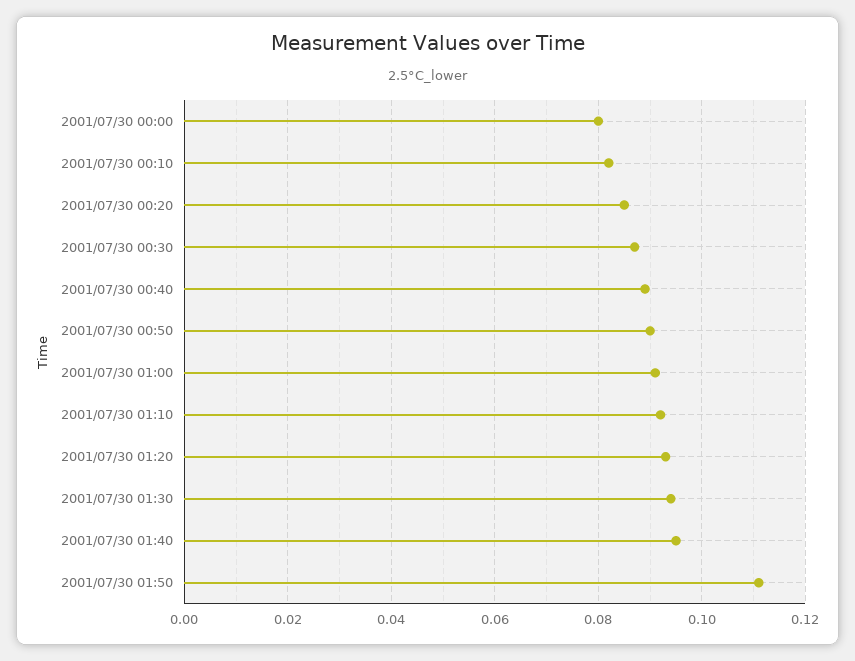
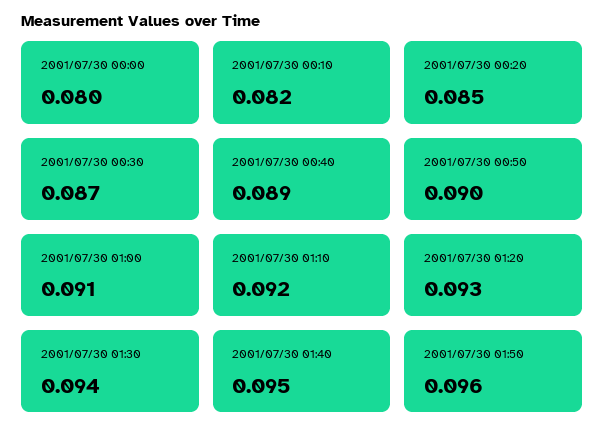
  {
    "2001/07/30 00:00": 0.08,
    "2001/07/30 00:10": 0.082,
    "2001/07/30 00:20": 0.085,
    "2001/07/30 00:30": 0.087,
    "2001/07/30 00:40": 0.089,
    "2001/07/30 00:50": 0.09,
    "2001/07/30 01:00": 0.091,
    "2001/07/30 01:10": 0.092,
    "2001/07/30 01:20": 0.093,
    "2001/07/30 01:30": 0.094,
    "2001/07/30 01:40": 0.095,
-   "2001/07/30 01:50": 0.11
+   "2001/07/30 01:50": 0.096
  }

